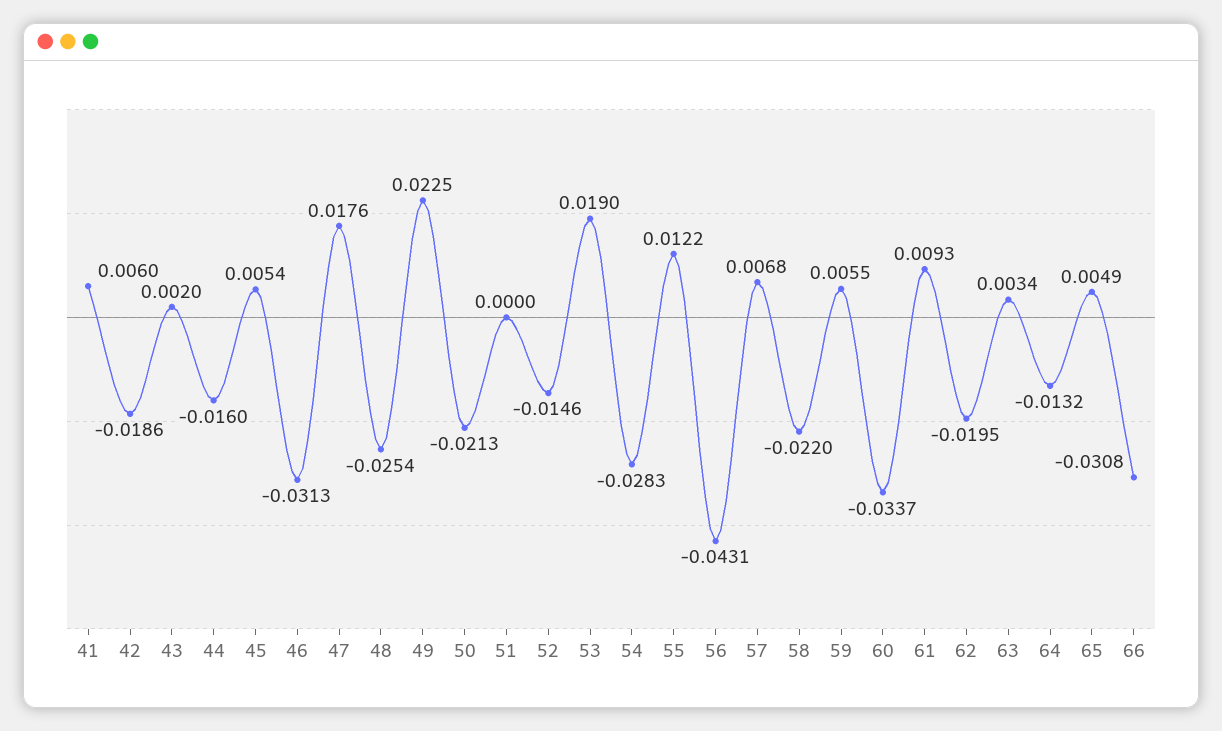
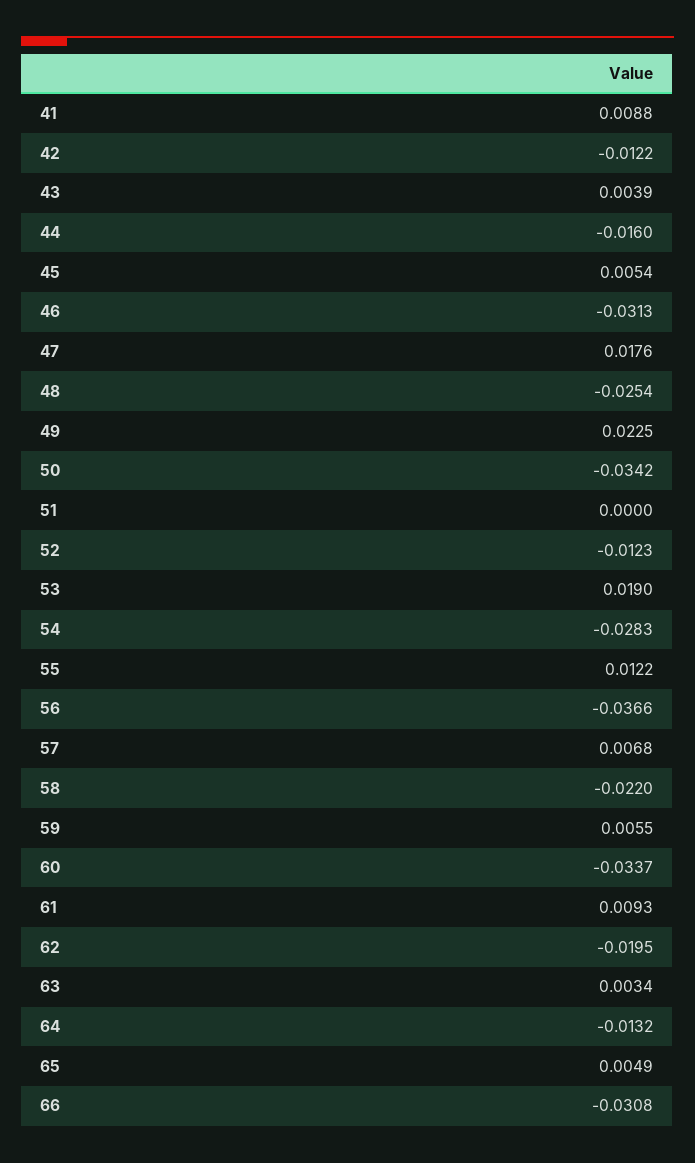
  {
-   "41": 0.006,
+   "41": 0.0088,
-   "42": -0.0186,
+   "42": -0.0122,
-   "43": 0.002,
+   "43": 0.0039,
    "44": -0.016,
    "45": 0.0054,
    "46": -0.0313,
    "47": 0.0176,
    "48": -0.0254,
    "49": 0.0225,
-   "50": -0.0213,
+   "50": -0.0342,
    "51": 0,
-   "52": -0.0146,
+   "52": -0.0123,
    "53": 0.019,
    "54": -0.0283,
    "55": 0.0122,
-   "56": -0.0431,
+   "56": -0.0366,
    "57": 0.0068,
    "58": -0.022,
    "59": 0.0055,
    "60": -0.0337,
    "61": 0.0093,
    "62": -0.0195,
    "63": 0.0034,
    "64": -0.0132,
    "65": 0.0049,
    "66": -0.0308
  }

